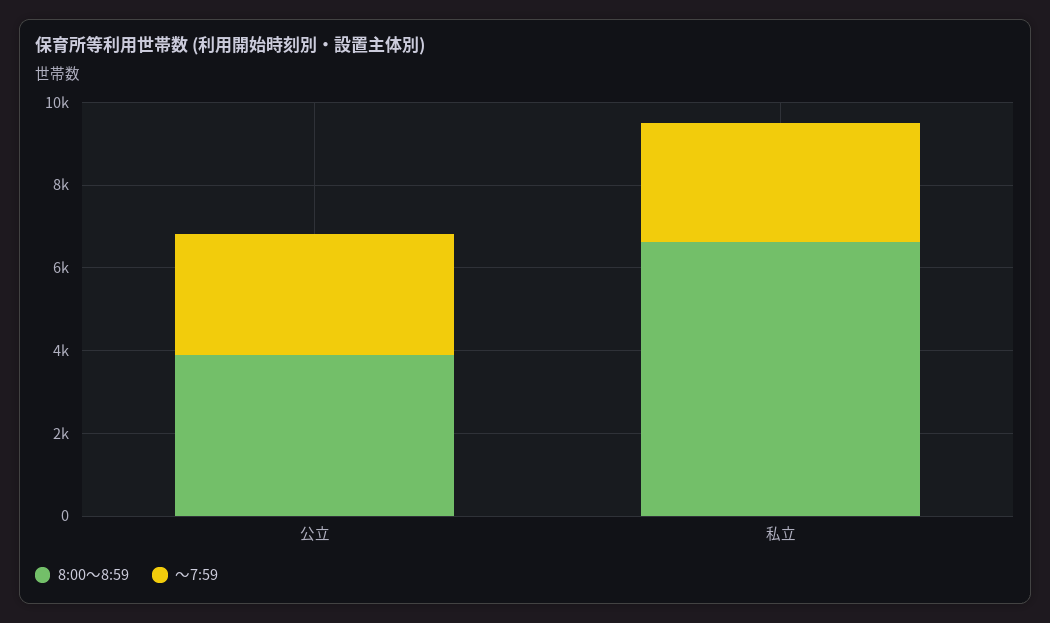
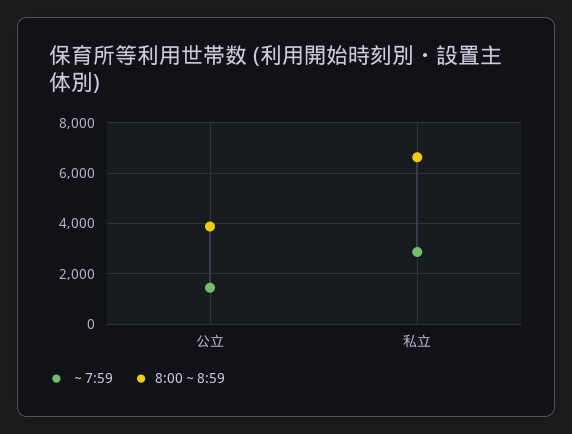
  {
    "8:00～8:59": {
      "公立": 4000,
      "私立": 6750
    },
    "～7:59": {
-     "公立": 3000,
+     "公立": 1500,
      "私立": 2750
    }
  }

